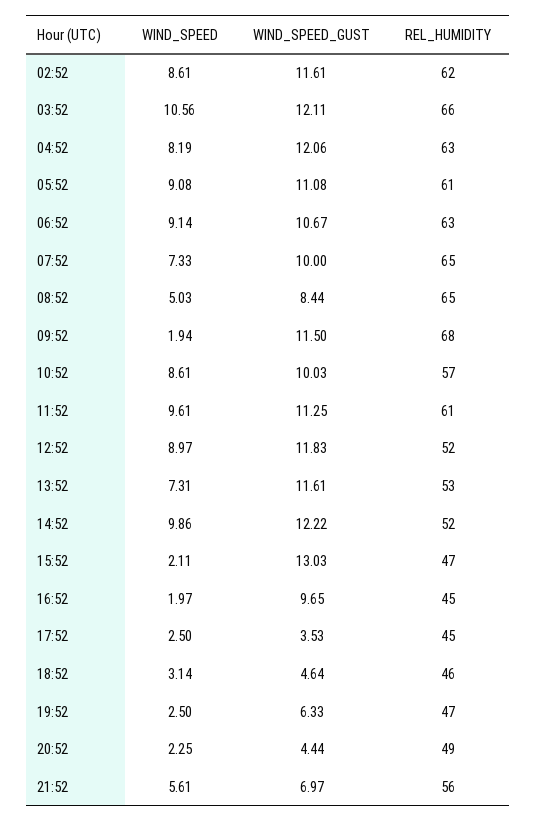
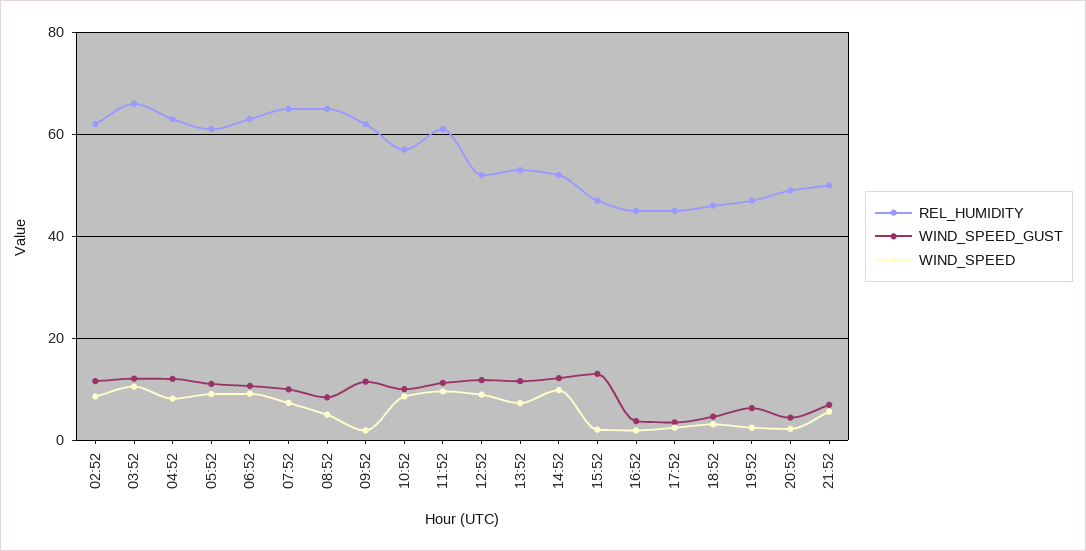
  {
    "WIND_SPEED": {
      "02:52": 8.61,
      "03:52": 10.56,
      "04:52": 8.19,
      "05:52": 9.08,
      "06:52": 9.14,
      "07:52": 7.33,
      "08:52": 5.03,
      "09:52": 1.94,
      "10:52": 8.61,
      "11:52": 9.61,
      "12:52": 8.97,
      "13:52": 7.31,
      "14:52": 9.86,
      "15:52": 2.11,
      "16:52": 1.97,
      "17:52": 2.5,
      "18:52": 3.14,
      "19:52": 2.5,
      "20:52": 2.25,
      "21:52": 5.61
    },
    "WIND_SPEED_GUST": {
      "02:52": 11.61,
      "03:52": 12.11,
      "04:52": 12.06,
      "05:52": 11.08,
      "06:52": 10.67,
      "07:52": 10,
      "08:52": 8.44,
      "09:52": 11.5,
      "10:52": 10.03,
      "11:52": 11.25,
      "12:52": 11.83,
      "13:52": 11.61,
      "14:52": 12.22,
      "15:52": 13.03,
-     "16:52": 9.65,
+     "16:52": 4,
      "17:52": 3.53,
      "18:52": 4.64,
      "19:52": 6.33,
      "20:52": 4.44,
      "21:52": 6.97
    },
    "REL_HUMIDITY": {
      "02:52": 62,
      "03:52": 66,
      "04:52": 63,
      "05:52": 61,
      "06:52": 63,
      "07:52": 65,
      "08:52": 65,
-     "09:52": 68,
+     "09:52": 62,
      "10:52": 57,
      "11:52": 61,
      "12:52": 52,
      "13:52": 53,
      "14:52": 52,
      "15:52": 47,
      "16:52": 45,
      "17:52": 45,
      "18:52": 46,
      "19:52": 47,
      "20:52": 49,
-     "21:52": 56
+     "21:52": 50
    }
  }

